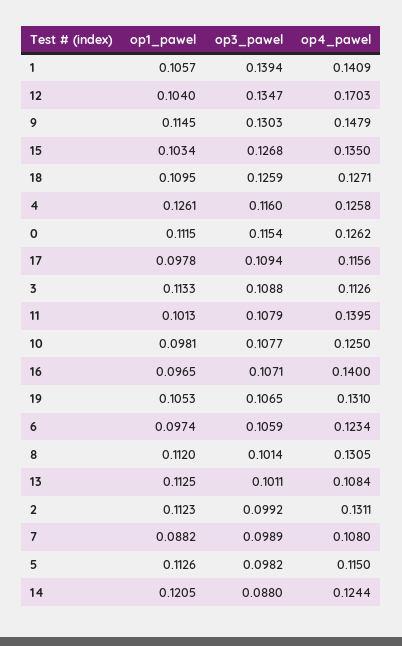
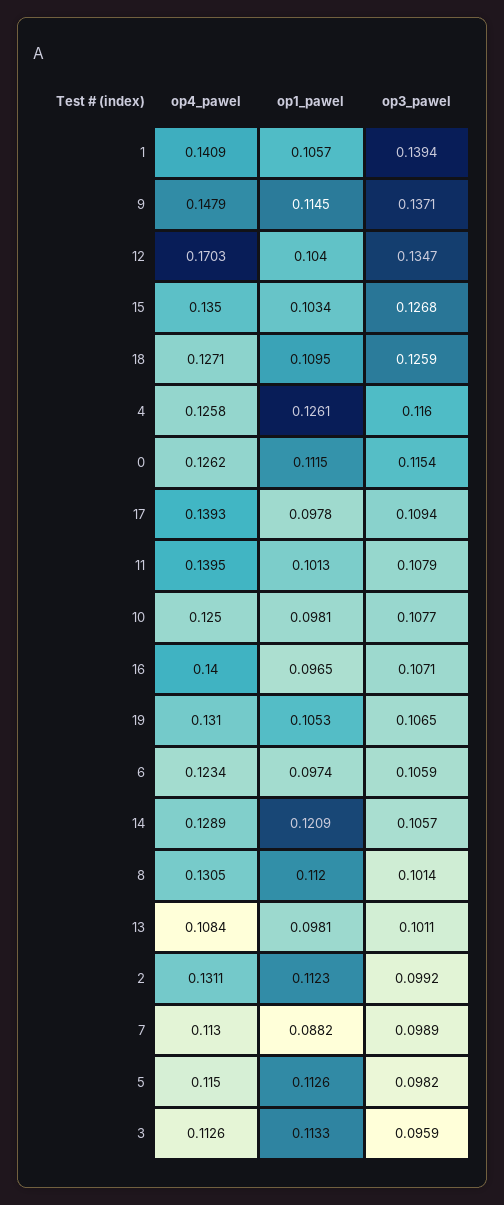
  {
    "op1_pawel": {
      "1": 0.1057,
      "12": 0.104,
      "9": 0.1145,
      "15": 0.1034,
      "18": 0.1095,
      "4": 0.1261,
      "0": 0.1115,
      "17": 0.0978,
      "3": 0.1133,
      "11": 0.1013,
      "10": 0.0981,
      "16": 0.0965,
      "19": 0.1053,
      "6": 0.0974,
      "8": 0.112,
-     "13": 0.1125,
+     "13": 0.0981,
      "2": 0.1123,
      "7": 0.0882,
      "5": 0.1126,
-     "14": 0.1205
+     "14": 0.1209
    },
    "op3_pawel": {
      "1": 0.1394,
      "12": 0.1347,
-     "9": 0.1303,
+     "9": 0.1371,
      "15": 0.1268,
      "18": 0.1259,
      "4": 0.116,
      "0": 0.1154,
      "17": 0.1094,
-     "3": 0.1088,
+     "3": 0.0959,
      "11": 0.1079,
      "10": 0.1077,
      "16": 0.1071,
      "19": 0.1065,
      "6": 0.1059,
      "8": 0.1014,
      "13": 0.1011,
      "2": 0.0992,
      "7": 0.0989,
      "5": 0.0982,
-     "14": 0.088
+     "14": 0.1057
    },
    "op4_pawel": {
      "1": 0.1409,
      "12": 0.1703,
      "9": 0.1479,
      "15": 0.135,
      "18": 0.1271,
      "4": 0.1258,
      "0": 0.1262,
-     "17": 0.1156,
+     "17": 0.1393,
      "3": 0.1126,
      "11": 0.1395,
      "10": 0.125,
      "16": 0.14,
      "19": 0.131,
      "6": 0.1234,
      "8": 0.1305,
      "13": 0.1084,
      "2": 0.1311,
-     "7": 0.108,
+     "7": 0.113,
      "5": 0.115,
-     "14": 0.1244
+     "14": 0.1289
    }
  }

